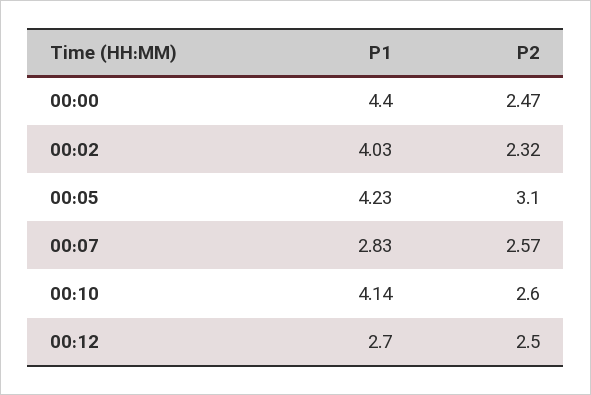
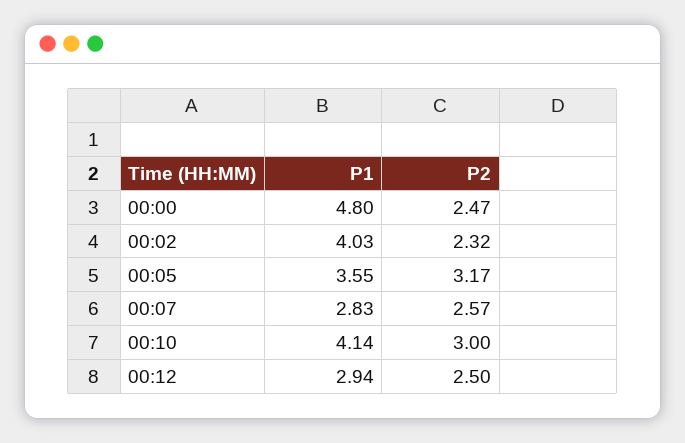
  {
    "P1": {
-     "00:00": 4.4,
+     "00:00": 4.8,
      "00:02": 4.03,
-     "00:05": 4.23,
+     "00:05": 3.55,
      "00:07": 2.83,
      "00:10": 4.14,
-     "00:12": 2.7
+     "00:12": 2.94
    },
    "P2": {
      "00:00": 2.47,
      "00:02": 2.32,
-     "00:05": 3.1,
+     "00:05": 3.17,
      "00:07": 2.57,
-     "00:10": 2.6,
+     "00:10": 3,
      "00:12": 2.5
    }
  }

